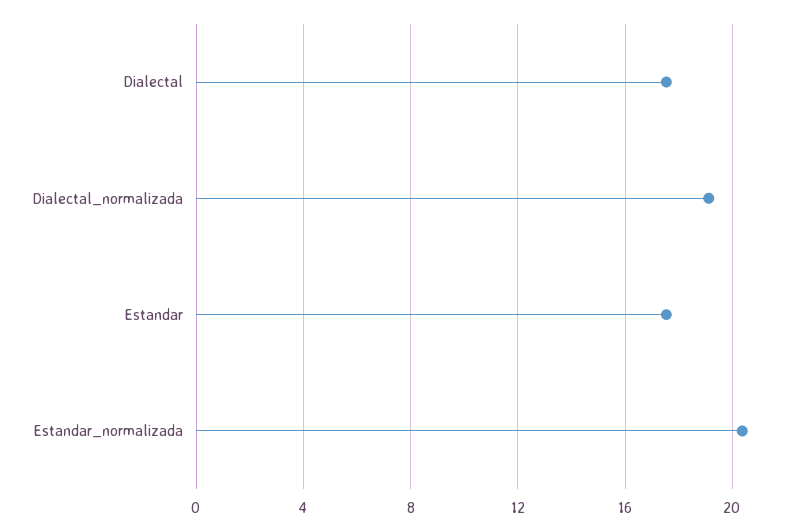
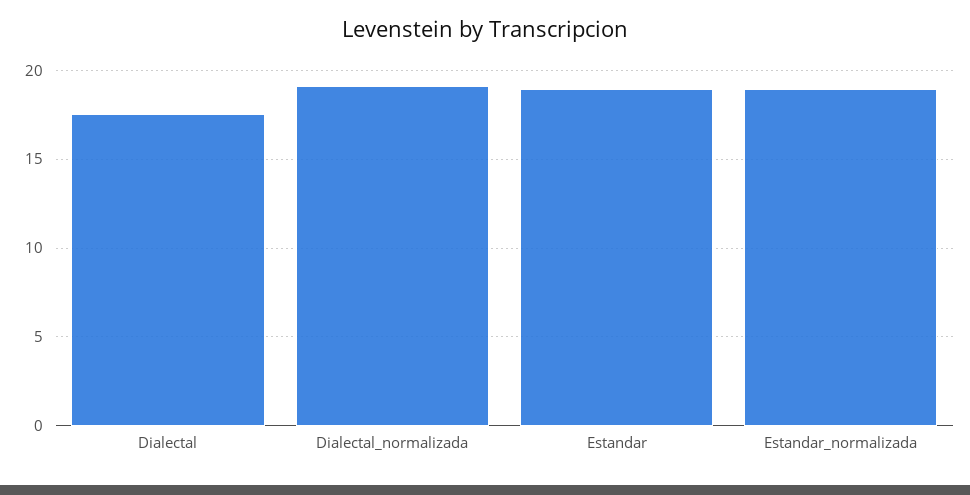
  {
    "Dialectal": 17.5,
    "Dialectal_normalizada": 19,
-   "Estandar": 17.5,
+   "Estandar": 19,
-   "Estandar_normalizada": 20.5
+   "Estandar_normalizada": 19
  }

